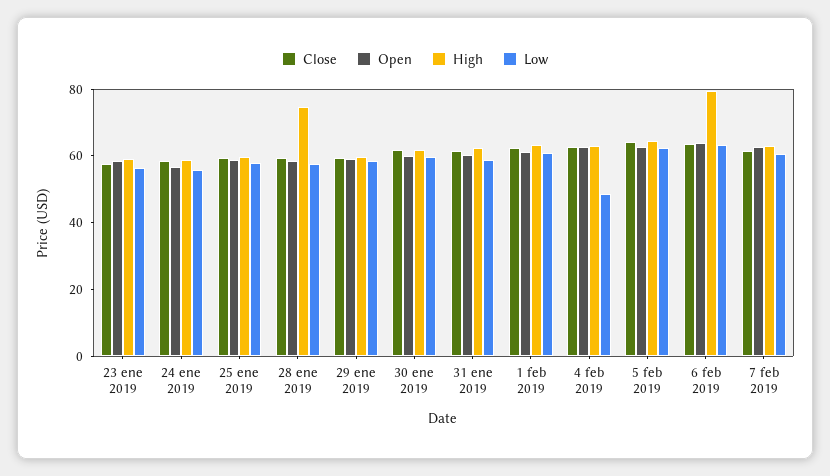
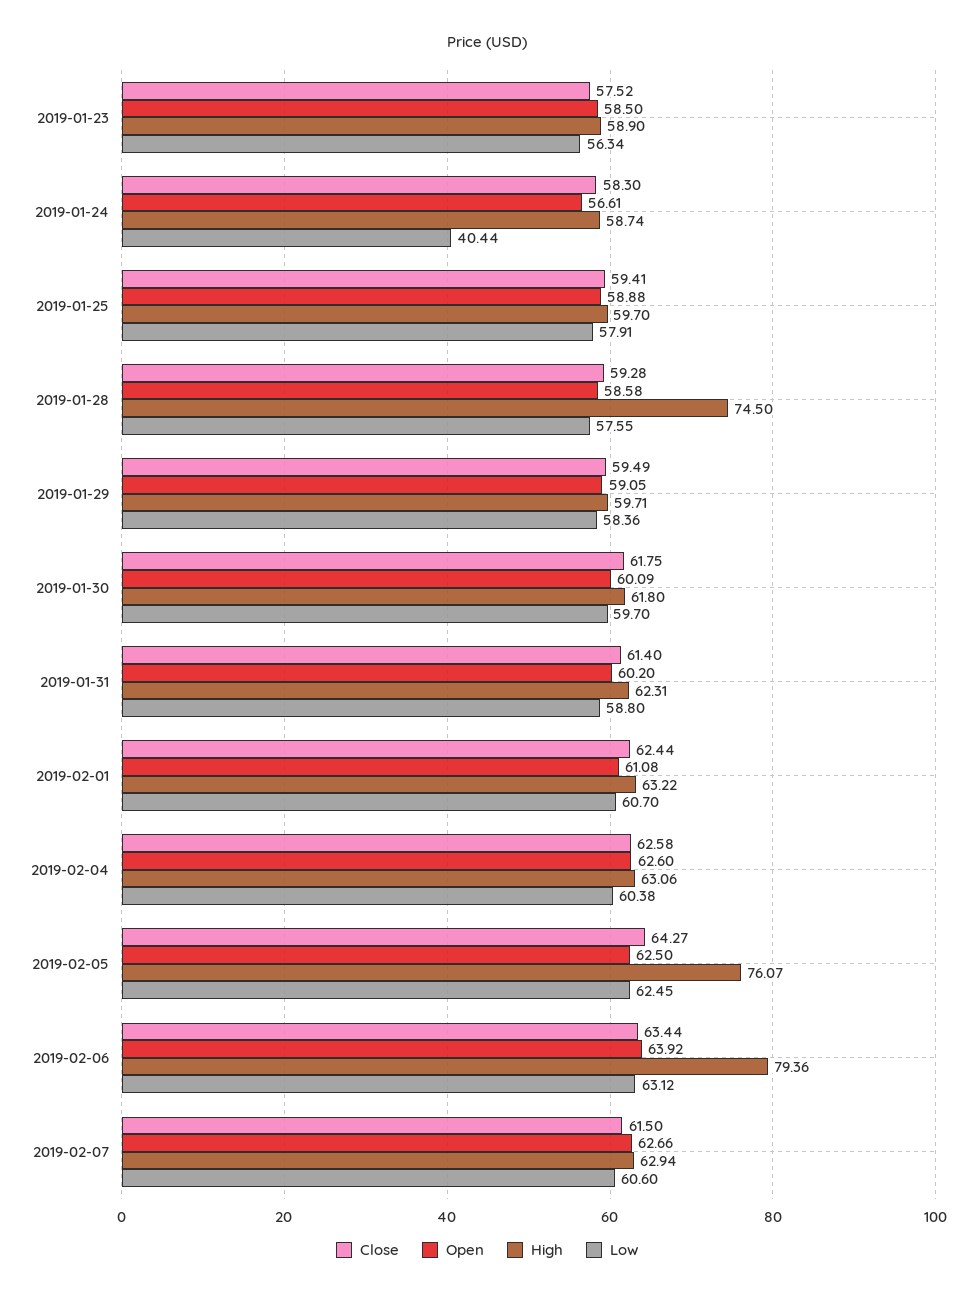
  {
    "Close": {
      "23 ene 2019": 57.52,
      "24 ene 2019": 58.3,
      "25 ene 2019": 59.41,
      "28 ene 2019": 59.28,
      "29 ene 2019": 59.49,
      "30 ene 2019": 61.75,
      "31 ene 2019": 61.4,
      "1 feb 2019": 62.44,
      "4 feb 2019": 62.58,
      "5 feb 2019": 64.27,
      "6 feb 2019": 63.44,
      "7 feb 2019": 61.5
    },
    "Open": {
      "23 ene 2019": 58.5,
      "24 ene 2019": 56.61,
      "25 ene 2019": 58.88,
      "28 ene 2019": 58.58,
      "29 ene 2019": 59.05,
      "30 ene 2019": 60.09,
      "31 ene 2019": 60.2,
      "1 feb 2019": 61.08,
      "4 feb 2019": 62.6,
      "5 feb 2019": 62.5,
      "6 feb 2019": 63.92,
      "7 feb 2019": 62.66
    },
    "High": {
      "23 ene 2019": 58.9,
      "24 ene 2019": 58.74,
      "25 ene 2019": 59.7,
      "28 ene 2019": 74.5,
      "29 ene 2019": 59.71,
      "30 ene 2019": 61.8,
      "31 ene 2019": 62.31,
      "1 feb 2019": 63.22,
      "4 feb 2019": 63.06,
-     "5 feb 2019": 65,
+     "5 feb 2019": 76.07,
      "6 feb 2019": 79.36,
      "7 feb 2019": 62.94
    },
    "Low": {
      "23 ene 2019": 56.34,
-     "24 ene 2019": 55,
+     "24 ene 2019": 40.44,
      "25 ene 2019": 57.91,
      "28 ene 2019": 57.55,
      "29 ene 2019": 58.36,
      "30 ene 2019": 59.7,
      "31 ene 2019": 58.8,
      "1 feb 2019": 60.7,
-     "4 feb 2019": 50,
+     "4 feb 2019": 60.38,
      "5 feb 2019": 62.45,
      "6 feb 2019": 63.12,
      "7 feb 2019": 60.6
    }
  }

